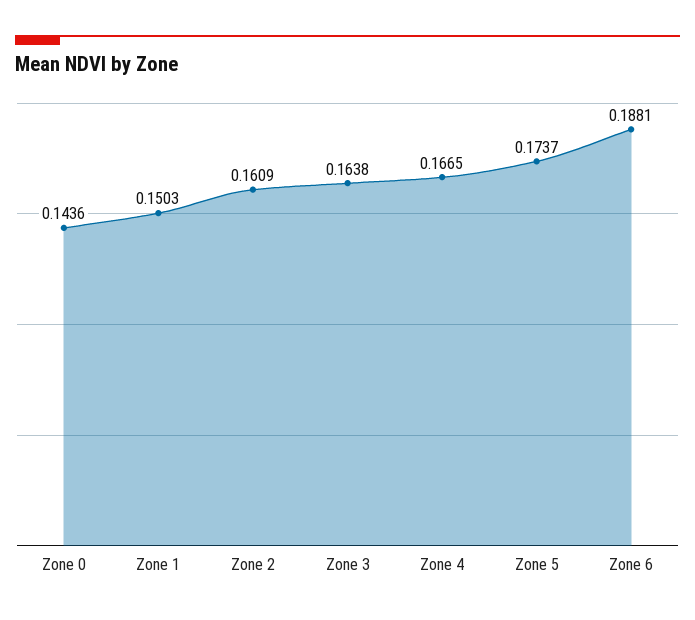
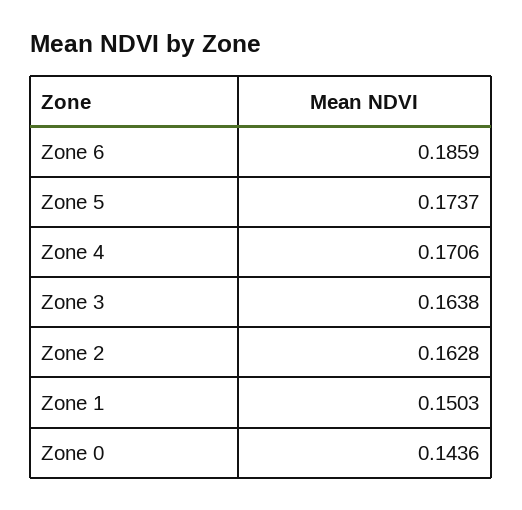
  {
    "Zone 0": 0.1436,
    "Zone 1": 0.1503,
-   "Zone 2": 0.1609,
+   "Zone 2": 0.1628,
    "Zone 3": 0.1638,
-   "Zone 4": 0.1665,
+   "Zone 4": 0.1706,
    "Zone 5": 0.1737,
-   "Zone 6": 0.1881
+   "Zone 6": 0.1859
  }

